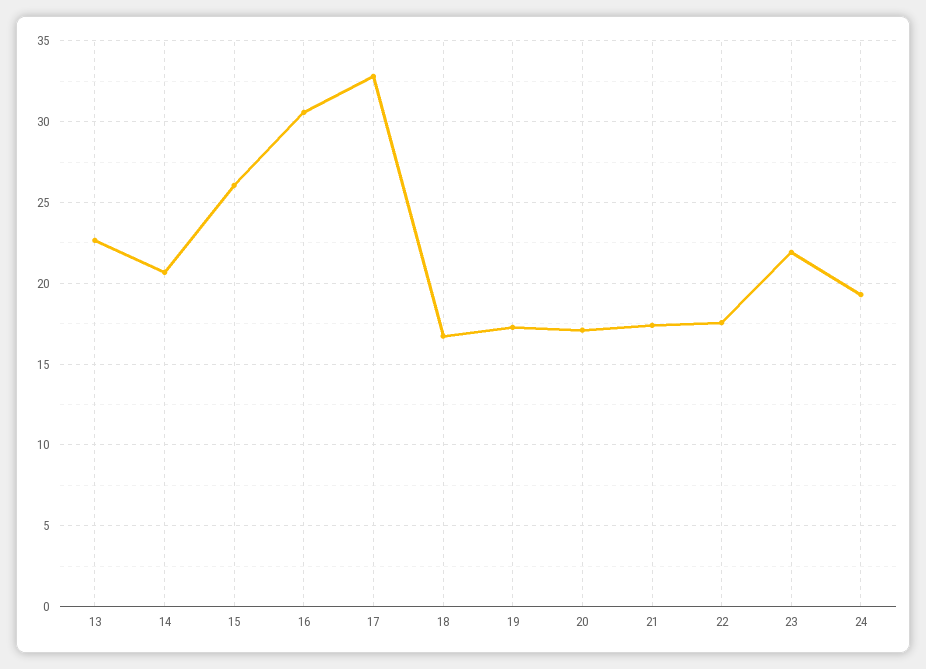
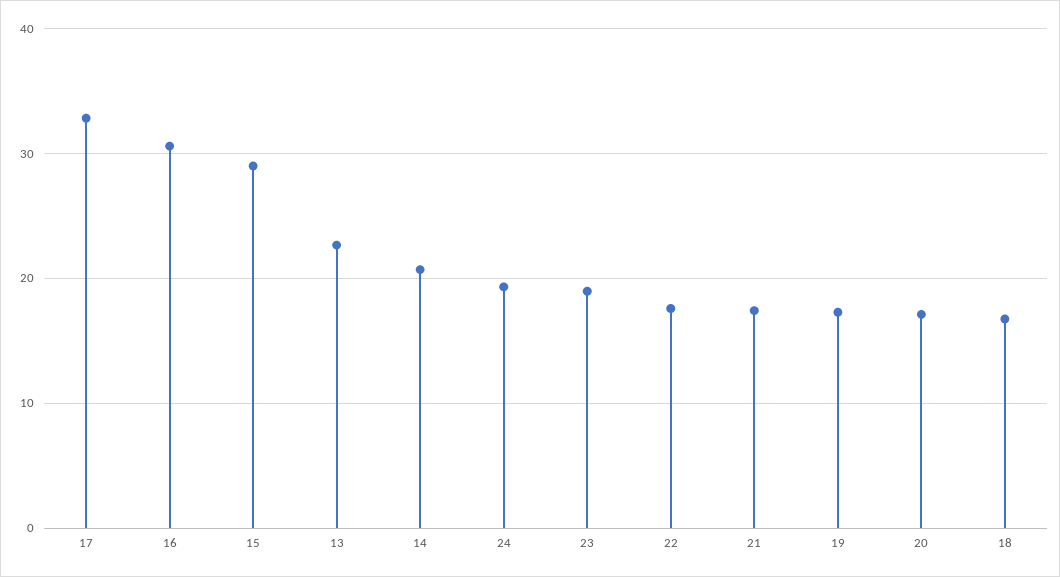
  {
    "13": 22.5,
    "14": 20.5,
-   "15": 26,
+   "15": 29,
    "16": 30.5,
    "17": 33,
    "18": 16.5,
    "19": 17.5,
    "20": 17,
    "21": 17.5,
    "22": 17.5,
-   "23": 22,
+   "23": 19,
    "24": 19.5
  }

